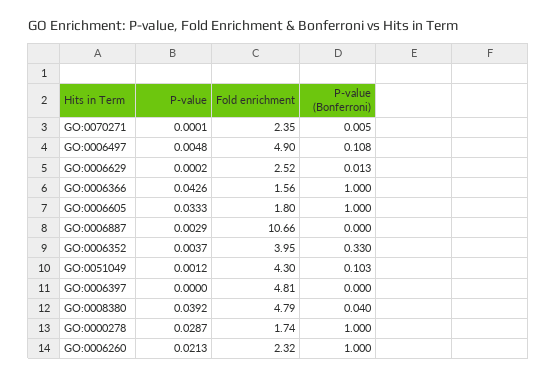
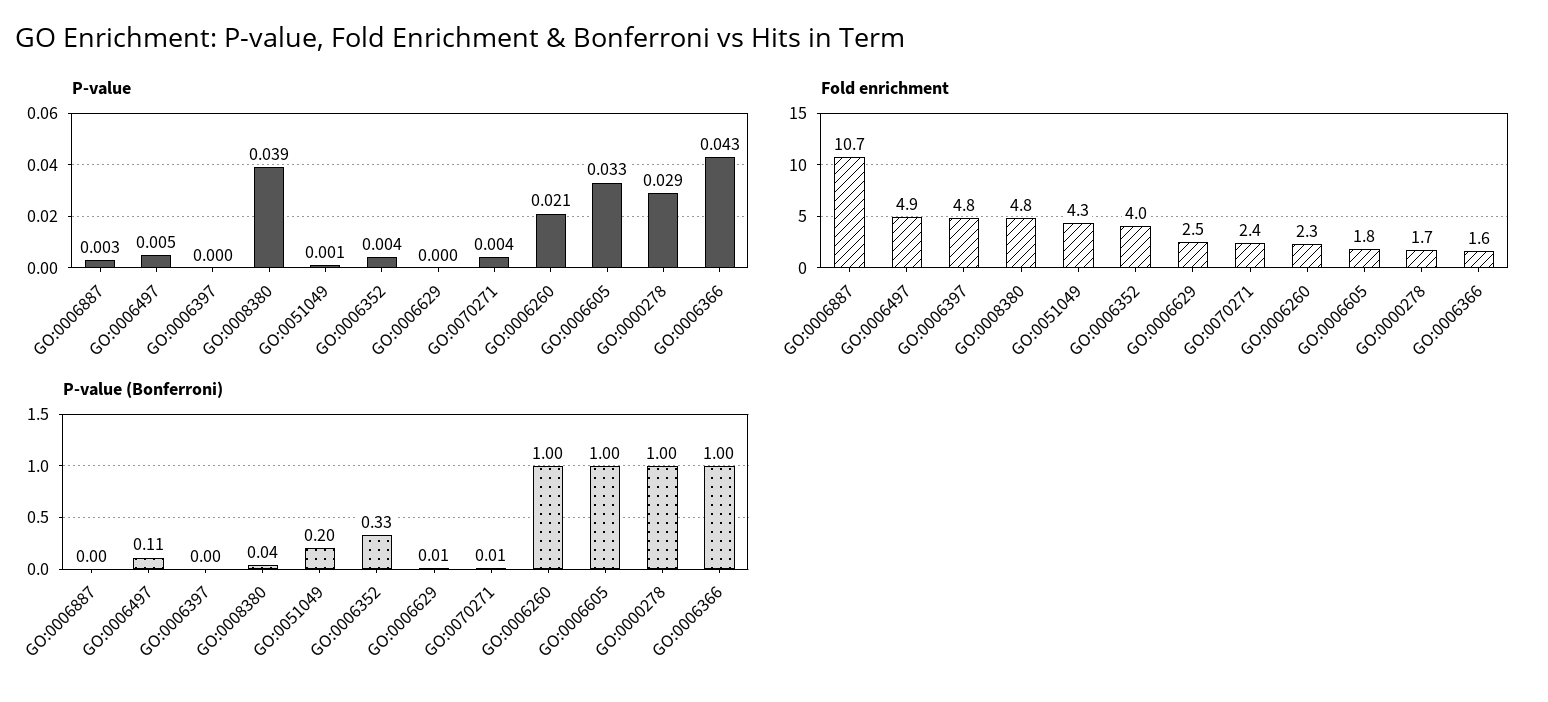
  {
    "P-value": {
-     "GO:0070271": 0.0001,
+     "GO:0070271": 0.004,
      "GO:0006497": 0.0048,
      "GO:0006629": 0.0002,
      "GO:0006366": 0.0426,
      "GO:0006605": 0.0333,
      "GO:0006887": 0.0029,
      "GO:0006352": 0.0037,
      "GO:0051049": 0.0012,
      "GO:0006397": 0,
      "GO:0008380": 0.0392,
      "GO:0000278": 0.0287,
      "GO:0006260": 0.0213
    },
    "Fold enrichment": {
      "GO:0070271": 2.35,
      "GO:0006497": 4.9,
      "GO:0006629": 2.52,
      "GO:0006366": 1.56,
      "GO:0006605": 1.8,
      "GO:0006887": 10.66,
      "GO:0006352": 3.95,
      "GO:0051049": 4.3,
      "GO:0006397": 4.81,
      "GO:0008380": 4.79,
      "GO:0000278": 1.74,
      "GO:0006260": 2.32
    },
    "P-value (Bonferroni)": {
      "GO:0070271": 0.005,
      "GO:0006497": 0.108,
      "GO:0006629": 0.013,
      "GO:0006366": 1,
      "GO:0006605": 1,
      "GO:0006887": 0,
      "GO:0006352": 0.33,
-     "GO:0051049": 0.103,
+     "GO:0051049": 0.2,
      "GO:0006397": 0,
      "GO:0008380": 0.04,
      "GO:0000278": 1,
      "GO:0006260": 1
    }
  }

